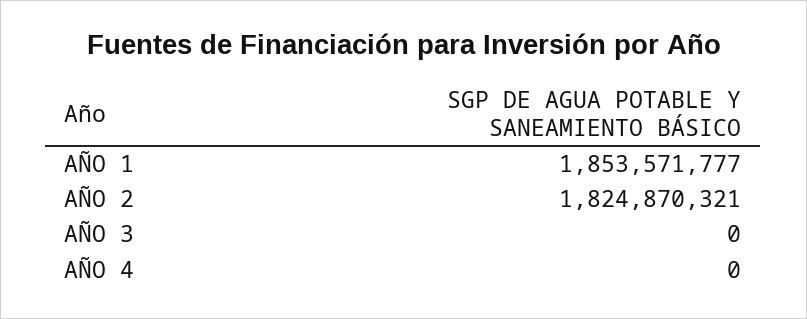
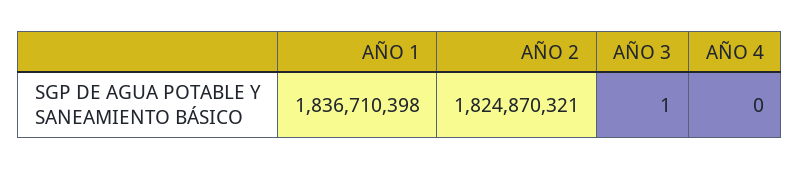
  {
-   "AÑO 1": 1853571777,
+   "AÑO 1": 1836710398,
    "AÑO 2": 1824870321,
-   "AÑO 3": 0,
+   "AÑO 3": 1,
    "AÑO 4": 0
  }

